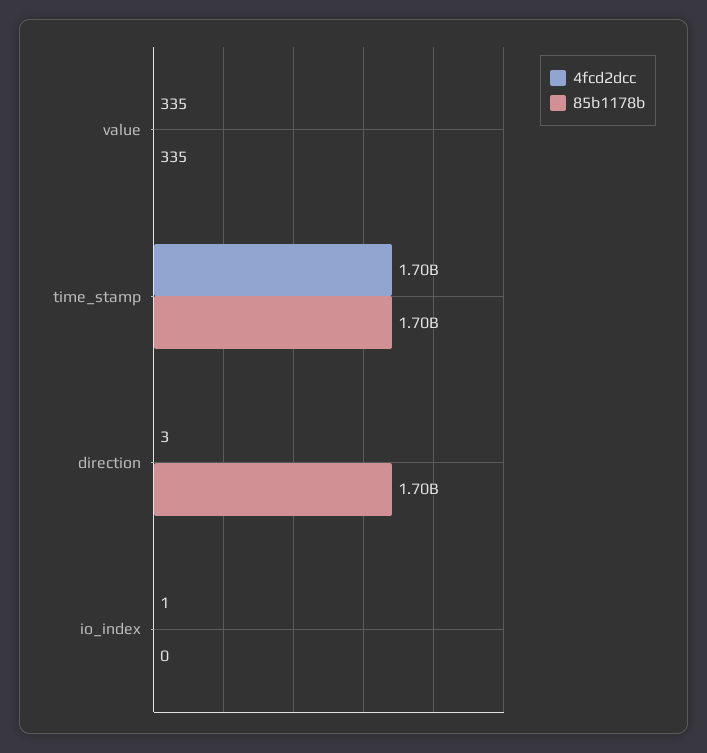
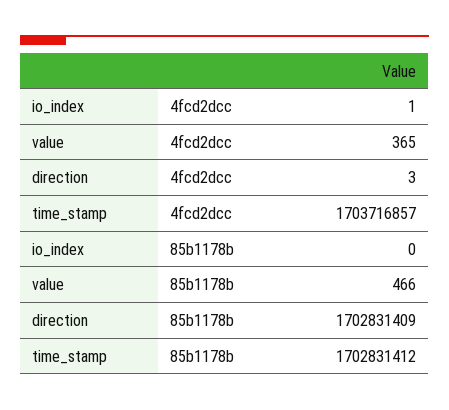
  {
    "4fcd2dcc": {
-     "value": 335,
+     "value": 365,
      "time_stamp": 1703716857,
      "direction": 3,
      "io_index": 1
    },
    "85b1178b": {
-     "value": 335,
+     "value": 466,
      "time_stamp": 1702831412,
      "direction": 1702831409,
      "io_index": 0
    }
  }

